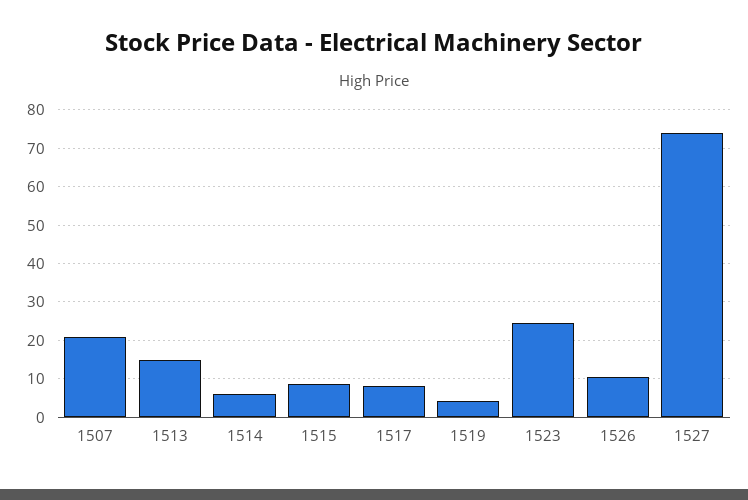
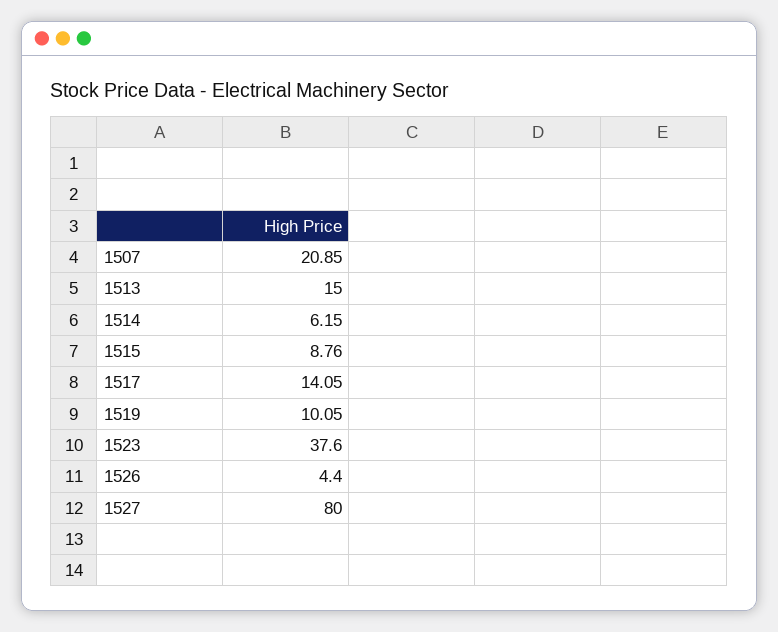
  {
    "1507": 20.85,
    "1513": 15,
    "1514": 6.15,
    "1515": 8.76,
-   "1517": 8,
+   "1517": 14.05,
-   "1519": 4,
+   "1519": 10.05,
-   "1523": 24,
+   "1523": 37.6,
-   "1526": 10,
+   "1526": 4.4,
-   "1527": 74
+   "1527": 80
  }

